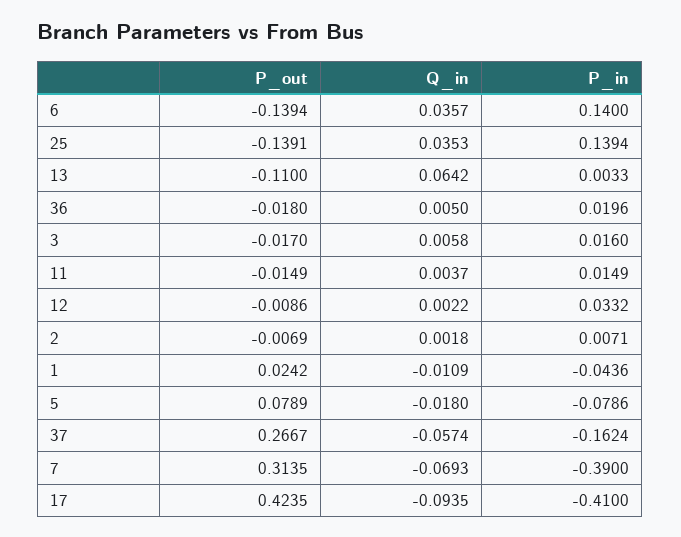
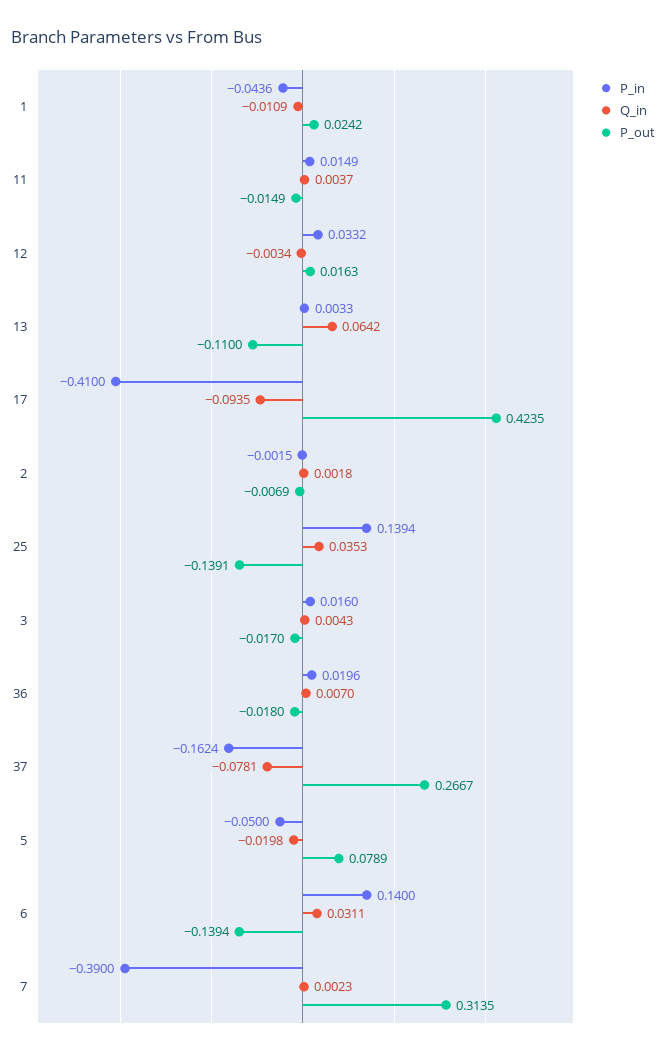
  {
    "P_out": {
      "6": -0.1394,
      "25": -0.1391,
      "13": -0.11,
      "36": -0.018,
      "3": -0.017,
      "11": -0.0149,
-     "12": -0.0086,
+     "12": 0.0163,
      "2": -0.0069,
      "1": 0.0242,
      "5": 0.0789,
      "37": 0.2667,
      "7": 0.3135,
      "17": 0.4235
    },
    "Q_in": {
-     "6": 0.0357,
+     "6": 0.0311,
      "25": 0.0353,
      "13": 0.0642,
-     "36": 0.005,
+     "36": 0.007,
-     "3": 0.0058,
+     "3": 0.0043,
      "11": 0.0037,
-     "12": 0.0022,
+     "12": -0.0034,
      "2": 0.0018,
      "1": -0.0109,
-     "5": -0.018,
+     "5": -0.0198,
-     "37": -0.0574,
+     "37": -0.0781,
-     "7": -0.0693,
+     "7": 0.0023,
      "17": -0.0935
    },
    "P_in": {
      "6": 0.14,
      "25": 0.1394,
      "13": 0.0033,
      "36": 0.0196,
      "3": 0.016,
      "11": 0.0149,
      "12": 0.0332,
-     "2": 0.0071,
+     "2": -0.0015,
      "1": -0.0436,
-     "5": -0.0786,
+     "5": -0.05,
      "37": -0.1624,
      "7": -0.39,
      "17": -0.41
    }
  }

